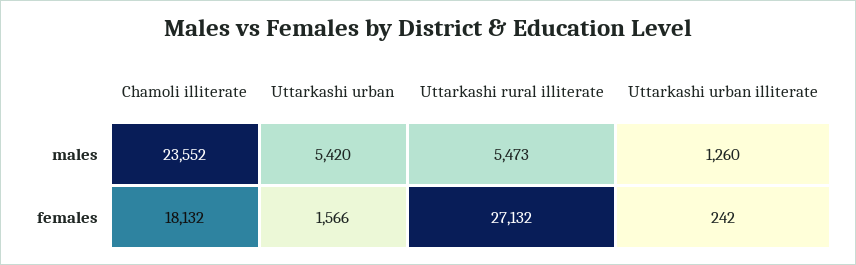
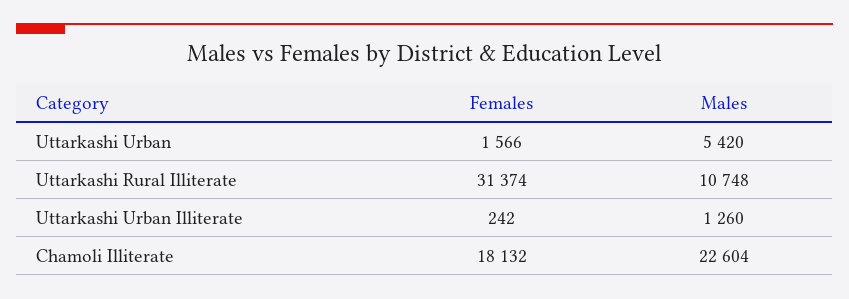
  {
    "Chamoli illiterate": {
-     "males": 23552,
+     "males": 22604,
      "females": 18132
    },
    "Uttarkashi urban": {
      "males": 5420,
      "females": 1566
    },
    "Uttarkashi rural illiterate": {
-     "males": 5473,
+     "males": 10748,
-     "females": 27132
+     "females": 31374
    },
    "Uttarkashi urban illiterate": {
      "males": 1260,
      "females": 242
    }
  }

